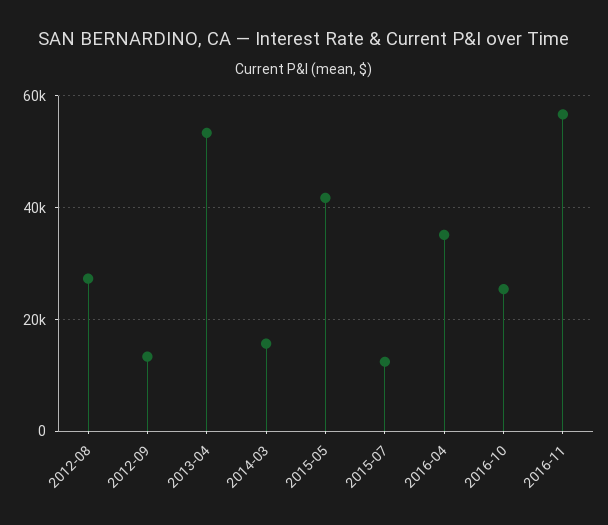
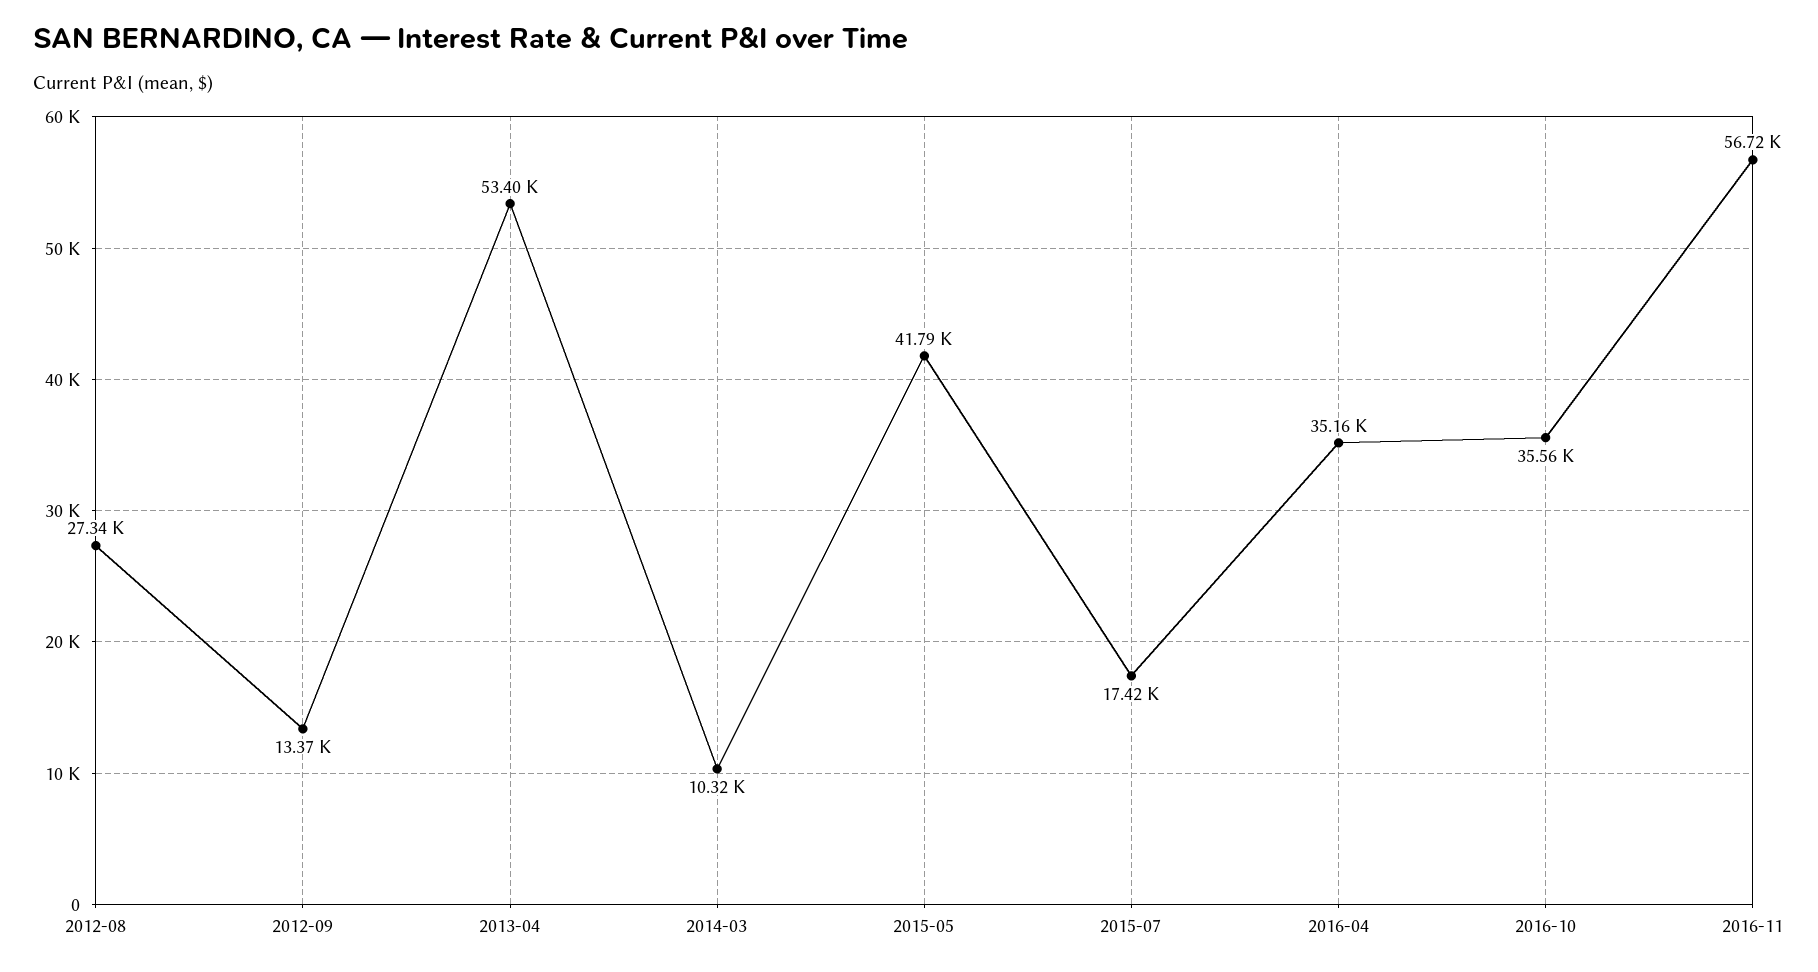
  {
    "2012-08": 27340,
    "2012-09": 13370,
    "2013-04": 53400,
-   "2014-03": 16000,
+   "2014-03": 10320,
    "2015-05": 41790,
-   "2015-07": 12000,
+   "2015-07": 17420,
    "2016-04": 35160,
-   "2016-10": 26000,
+   "2016-10": 35560,
    "2016-11": 56720
  }

